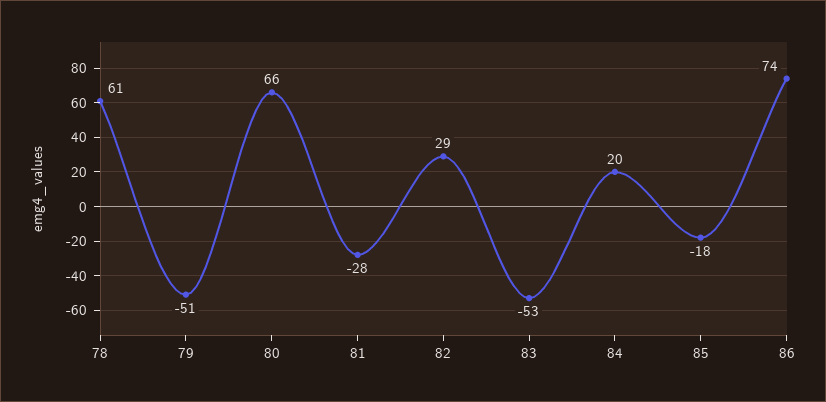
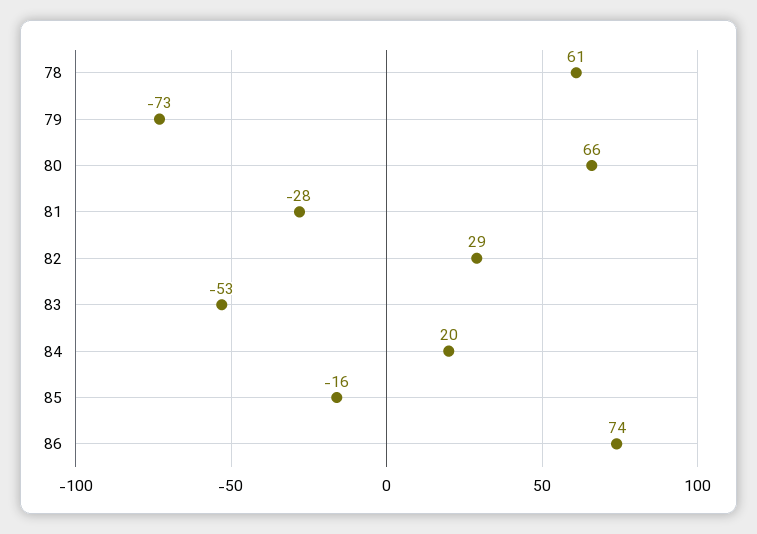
  {
    "78": 61,
-   "79": -51,
+   "79": -73,
    "80": 66,
    "81": -28,
    "82": 29,
    "83": -53,
    "84": 20,
-   "85": -18,
+   "85": -16,
    "86": 74
  }

